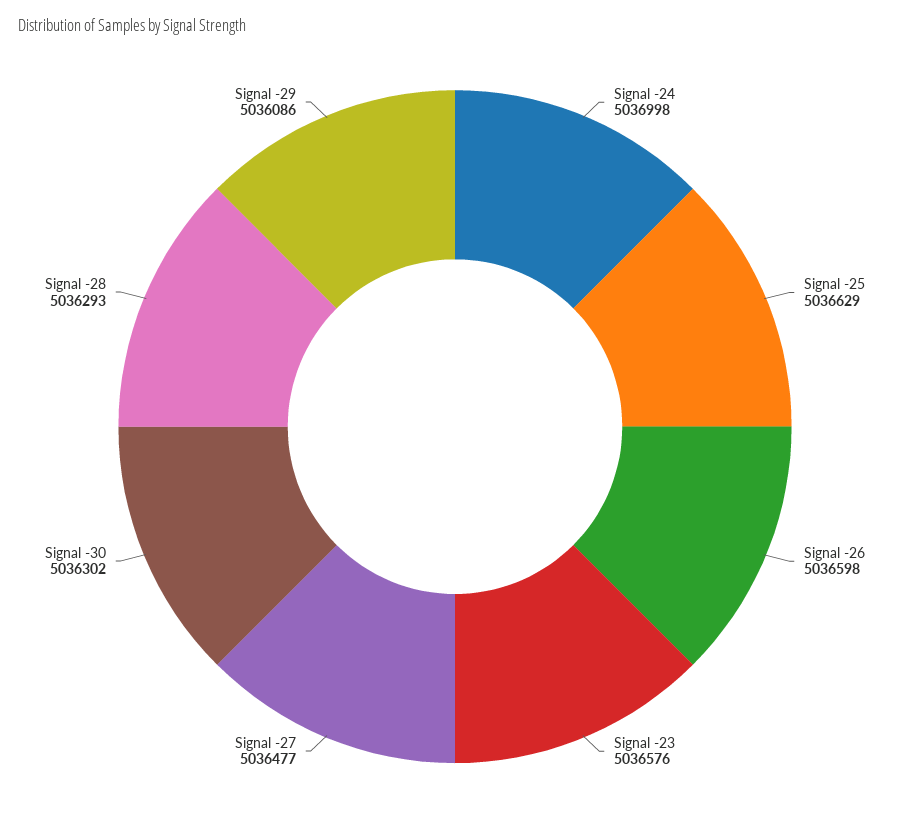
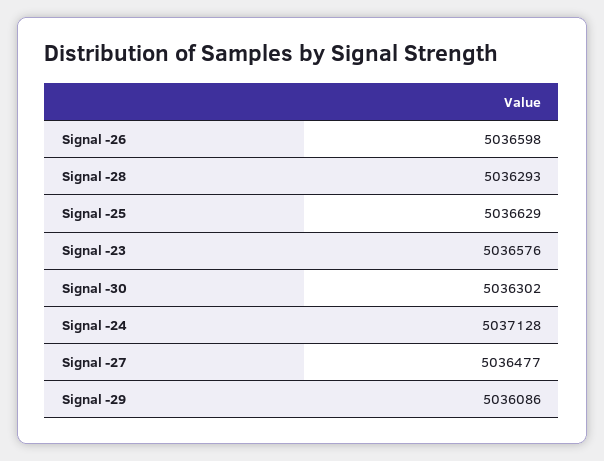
  {
-   "Signal -24": 5036998,
+   "Signal -24": 5037128,
    "Signal -25": 5036629,
    "Signal -26": 5036598,
    "Signal -23": 5036576,
    "Signal -27": 5036477,
    "Signal -30": 5036302,
    "Signal -28": 5036293,
    "Signal -29": 5036086
  }

